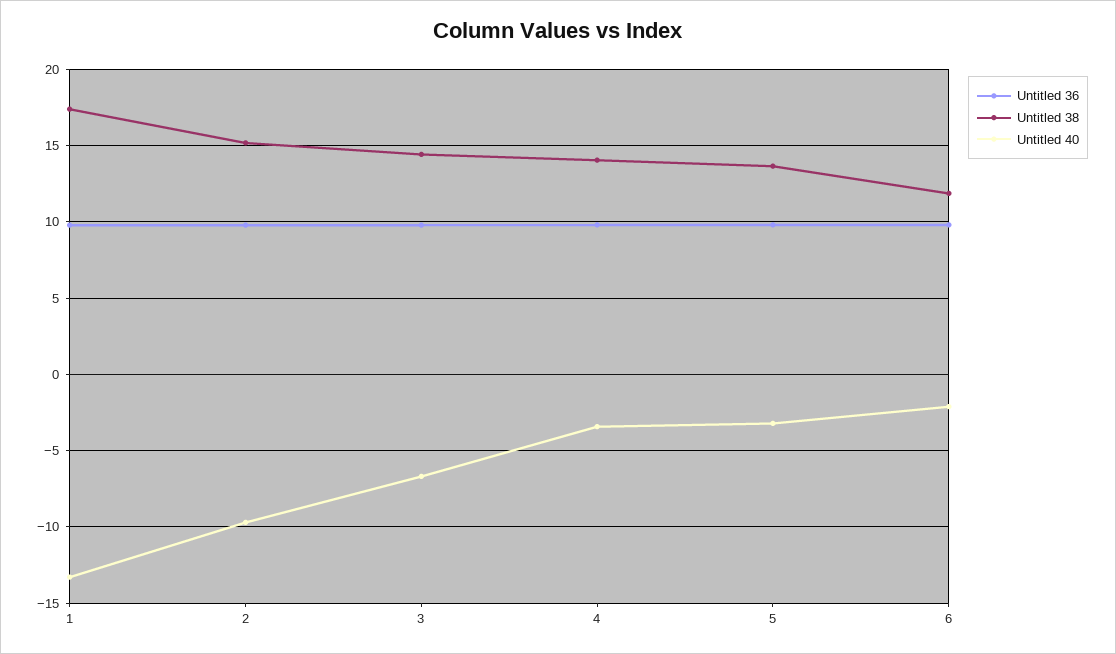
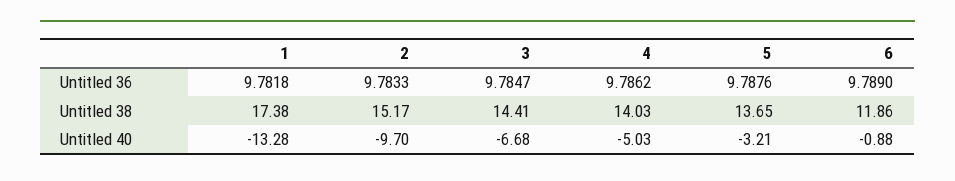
  {
    "Untitled 36": {
      "1": 9.7818,
      "2": 9.7833,
      "3": 9.7847,
      "4": 9.7862,
      "5": 9.7876,
      "6": 9.789
    },
    "Untitled 38": {
      "1": 17.38,
      "2": 15.17,
      "3": 14.41,
      "4": 14.03,
      "5": 13.65,
      "6": 11.86
    },
    "Untitled 40": {
      "1": -13.28,
      "2": -9.7,
      "3": -6.68,
-     "4": -3.5,
+     "4": -5.03,
      "5": -3.21,
-     "6": -2
+     "6": -0.88
    }
  }

